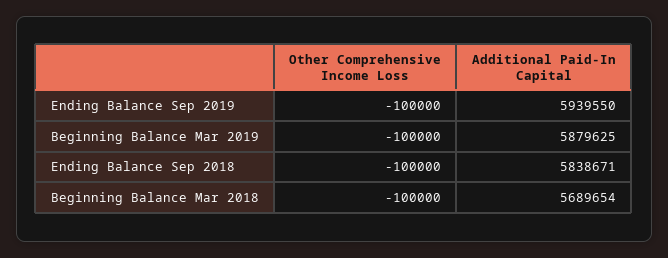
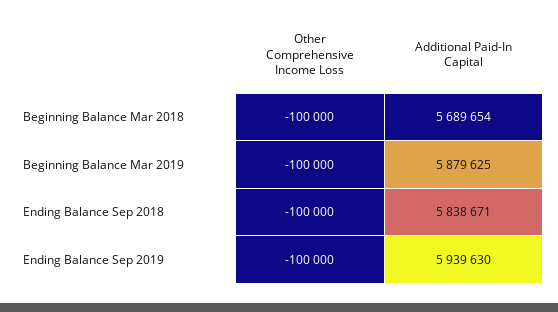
  {
    "Other Comprehensive Income Loss": {
      "Ending Balance Sep 2019": -100000,
      "Beginning Balance Mar 2019": -100000,
      "Ending Balance Sep 2018": -100000,
      "Beginning Balance Mar 2018": -100000
    },
    "Additional Paid-In Capital": {
-     "Ending Balance Sep 2019": 5939550,
+     "Ending Balance Sep 2019": 5939630,
      "Beginning Balance Mar 2019": 5879625,
      "Ending Balance Sep 2018": 5838671,
      "Beginning Balance Mar 2018": 5689654
    }
  }

